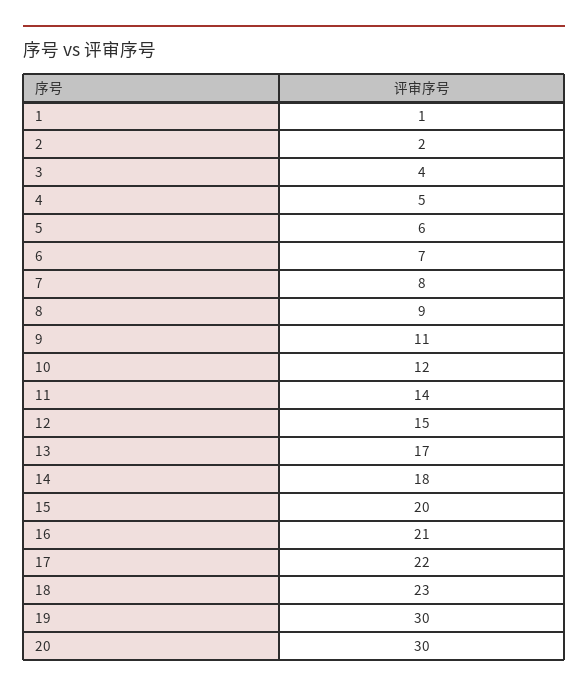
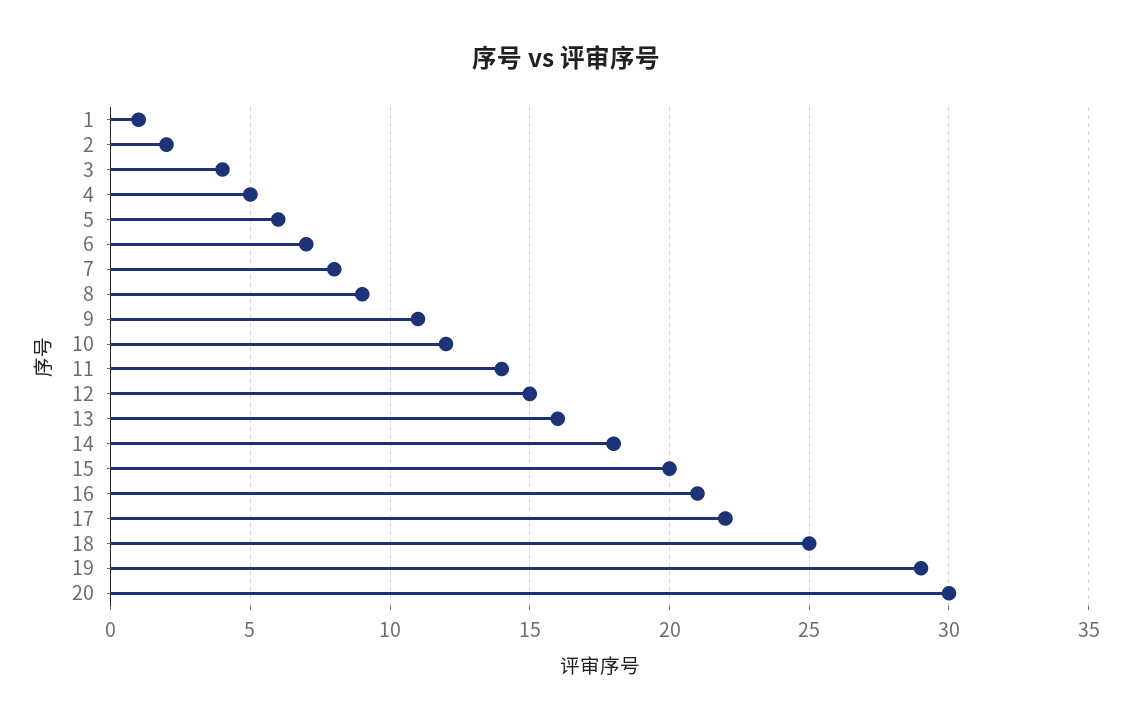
  {
    "1": 1,
    "2": 2,
    "3": 4,
    "4": 5,
    "5": 6,
    "6": 7,
    "7": 8,
    "8": 9,
    "9": 11,
    "10": 12,
    "11": 14,
    "12": 15,
-   "13": 17,
+   "13": 16,
    "14": 18,
    "15": 20,
    "16": 21,
    "17": 22,
-   "18": 23,
+   "18": 25,
-   "19": 30,
+   "19": 29,
    "20": 30
  }

